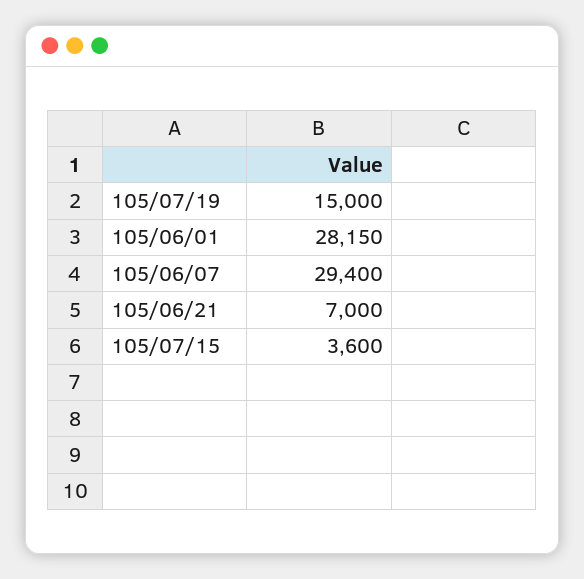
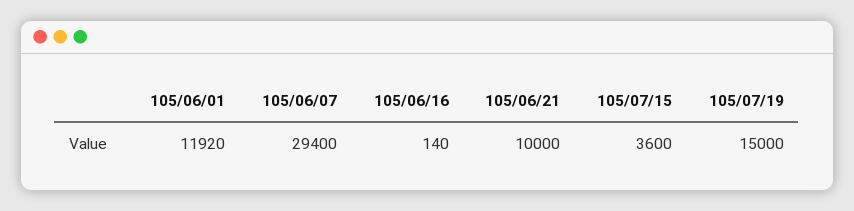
  {
    "105/07/19": 15000,
-   "105/06/01": 28150,
+   "105/06/01": 11920,
    "105/06/07": 29400,
-   "105/06/21": 7000,
+   "105/06/21": 10000,
-   "105/07/15": 3600
+   "105/07/15": 3600,
+   "105/06/16": 140
  }

